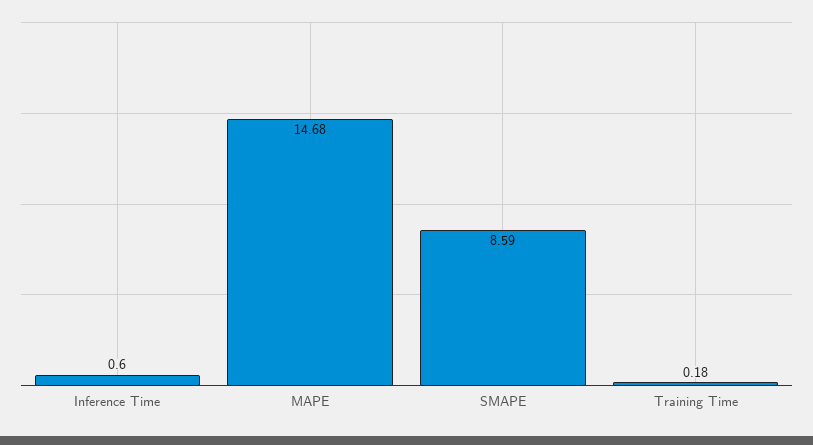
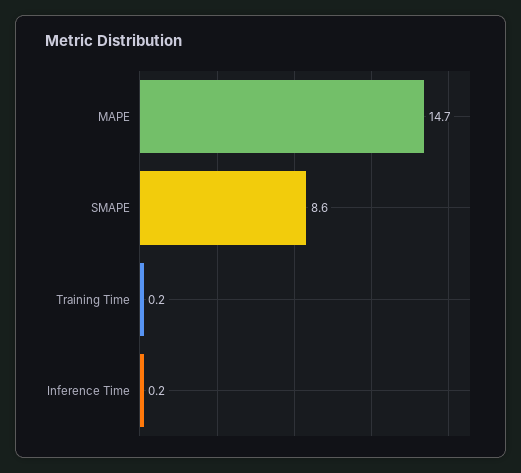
  {
-   "Inference Time": 0.6,
+   "Inference Time": 0.2,
    "MAPE": 14.68,
    "SMAPE": 8.59,
    "Training Time": 0.18
  }

